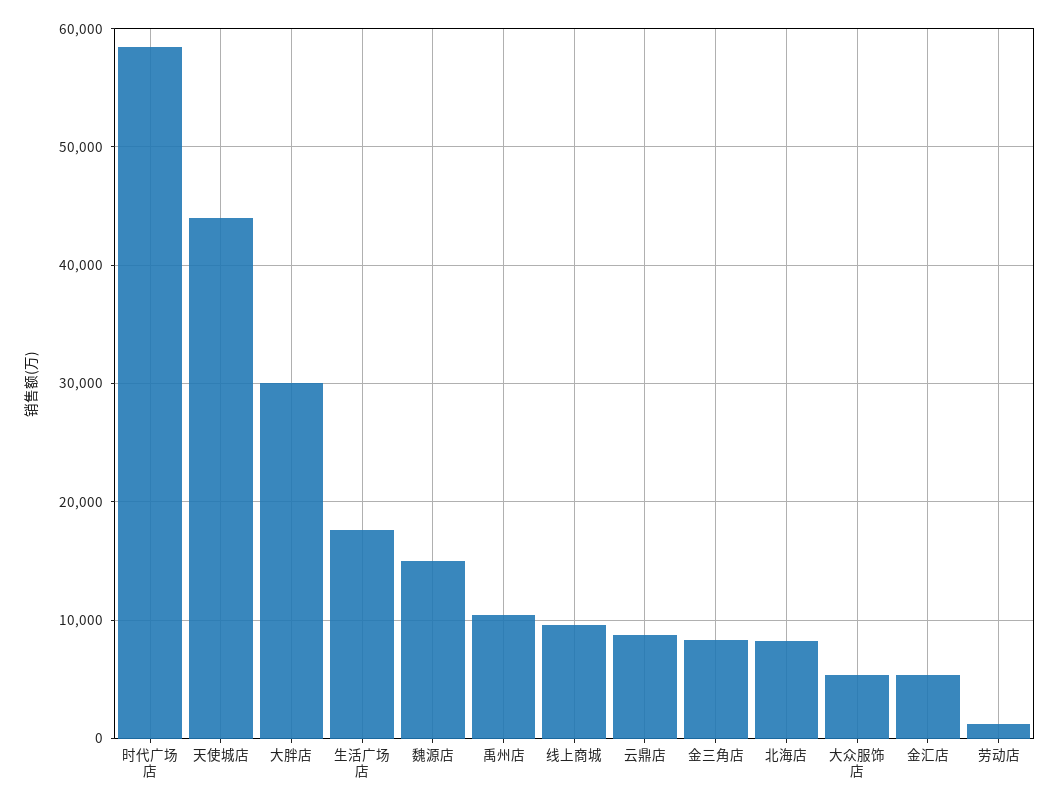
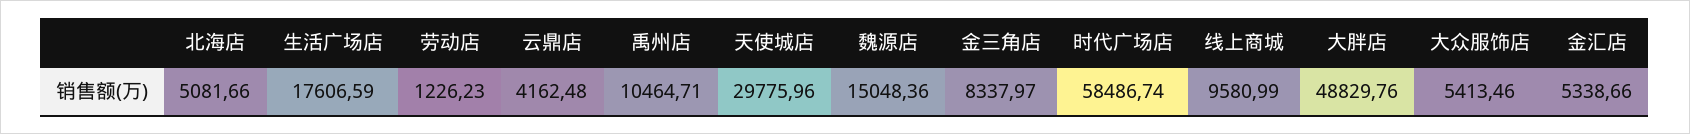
  {
    "时代广场店": 58486.74,
-   "天使城店": 44000,
+   "天使城店": 29775.96,
-   "大胖店": 30000,
+   "大胖店": 48829.76,
    "生活广场店": 17606.59,
    "魏源店": 15048.36,
    "禹州店": 10464.71,
    "线上商城": 9580.99,
-   "云鼎店": 9000,
+   "云鼎店": 4162.48,
    "金三角店": 8337.97,
-   "北海店": 8000,
+   "北海店": 5081.66,
    "大众服饰店": 5413.46,
    "金汇店": 5338.66,
    "劳动店": 1226.23
  }

